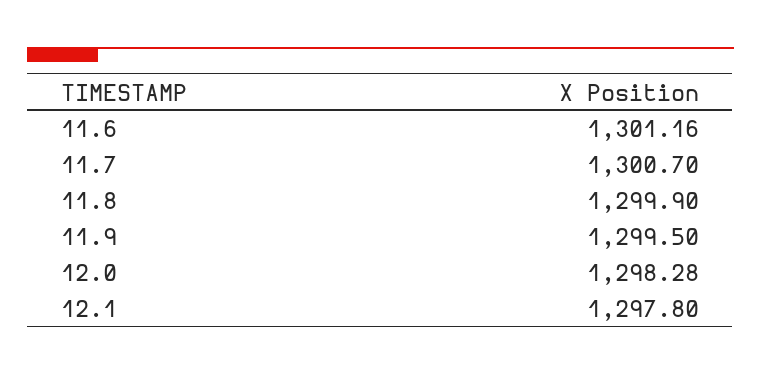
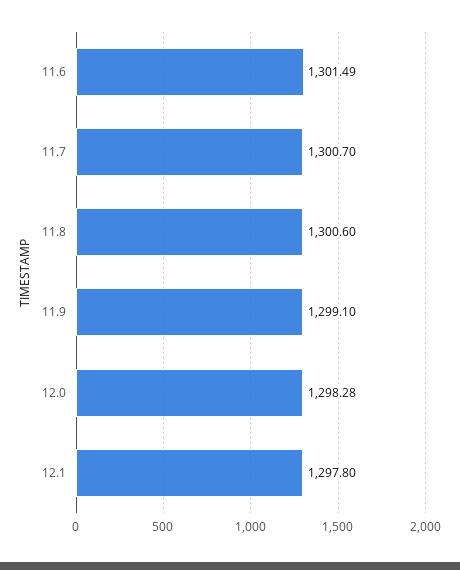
  {
-   "11.6": 1301.16,
+   "11.6": 1301.49,
    "11.7": 1300.7,
-   "11.8": 1299.9,
+   "11.8": 1300.6,
-   "11.9": 1299.5,
+   "11.9": 1299.1,
    "12.0": 1298.28,
    "12.1": 1297.8
  }

